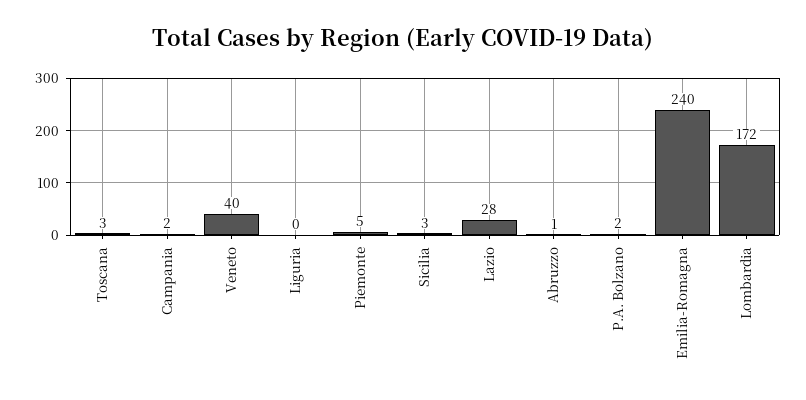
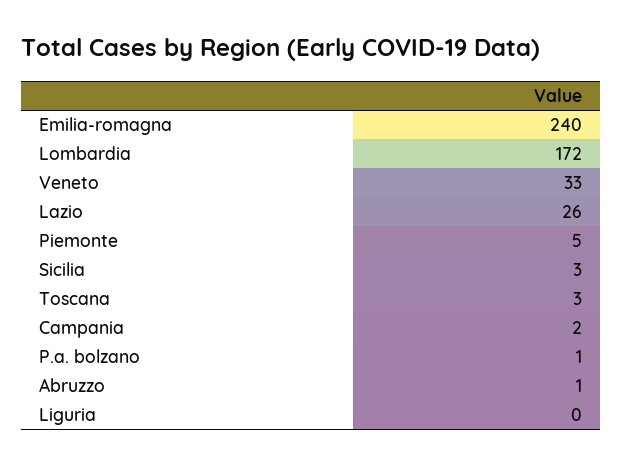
  {
    "Toscana": 3,
    "Campania": 2,
-   "Veneto": 40,
+   "Veneto": 33,
    "Liguria": 0,
    "Piemonte": 5,
    "Sicilia": 3,
-   "Lazio": 28,
+   "Lazio": 26,
    "Abruzzo": 1,
-   "P.A. Bolzano": 2,
+   "P.A. Bolzano": 1,
    "Emilia-Romagna": 240,
    "Lombardia": 172
  }

